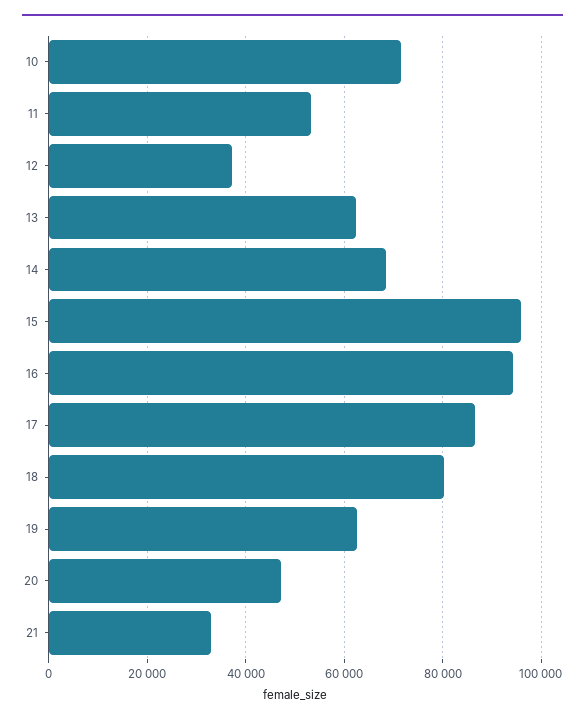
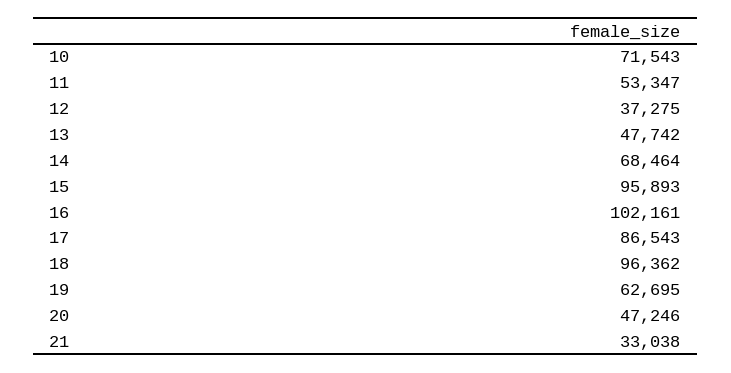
  {
    "10": 71543,
    "11": 53347,
    "12": 37275,
-   "13": 62000,
+   "13": 47742,
    "14": 68464,
    "15": 95893,
-   "16": 94000,
+   "16": 102161,
    "17": 86543,
-   "18": 80000,
+   "18": 96362,
    "19": 62695,
    "20": 47246,
    "21": 33038
  }

